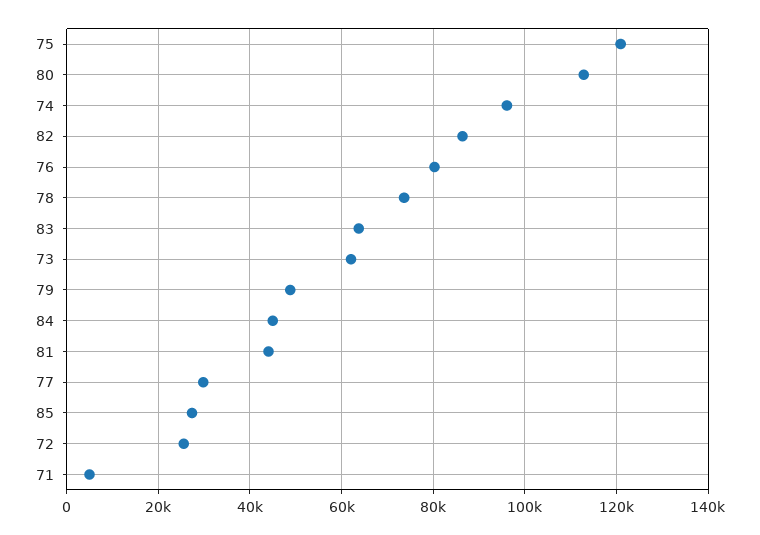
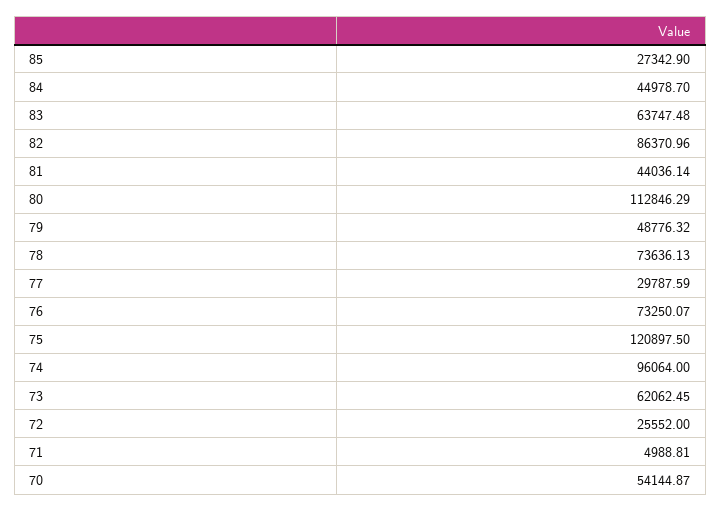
  {
    "75": 120897.5,
    "80": 112846.29,
    "74": 96064,
    "82": 86370.96,
-   "76": 80000,
+   "76": 73250.07,
    "78": 73636.13,
    "83": 63747.48,
    "73": 62062.45,
    "79": 48776.32,
    "84": 44978.7,
    "81": 44036.14,
    "77": 29787.59,
    "85": 27342.9,
    "72": 25552,
-   "71": 4988.81
+   "71": 4988.81,
+   "70": 54144.87
  }

